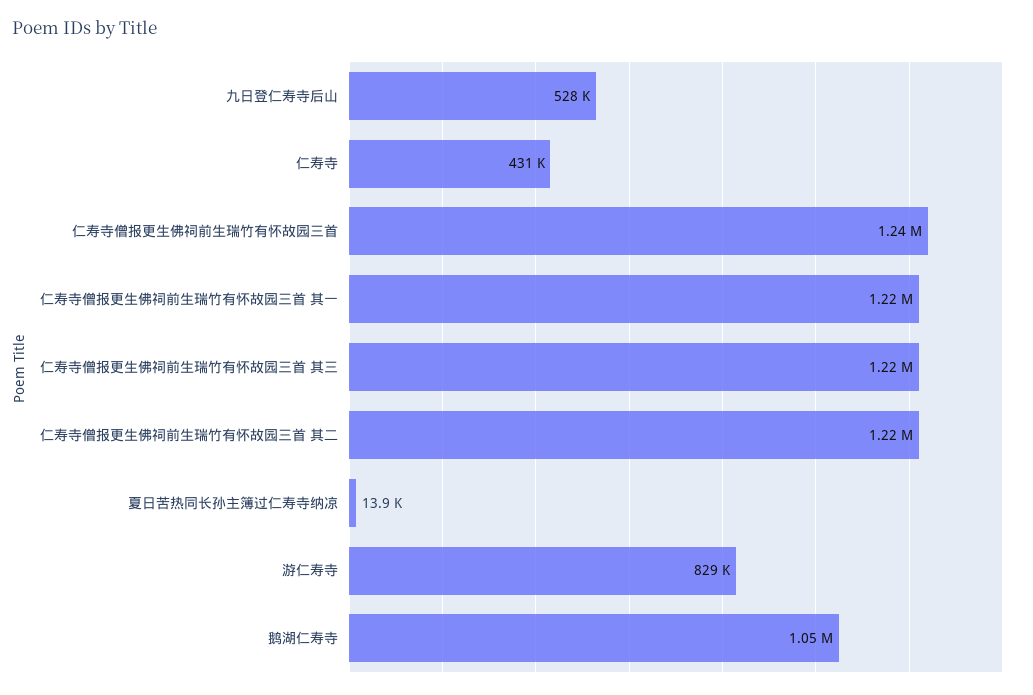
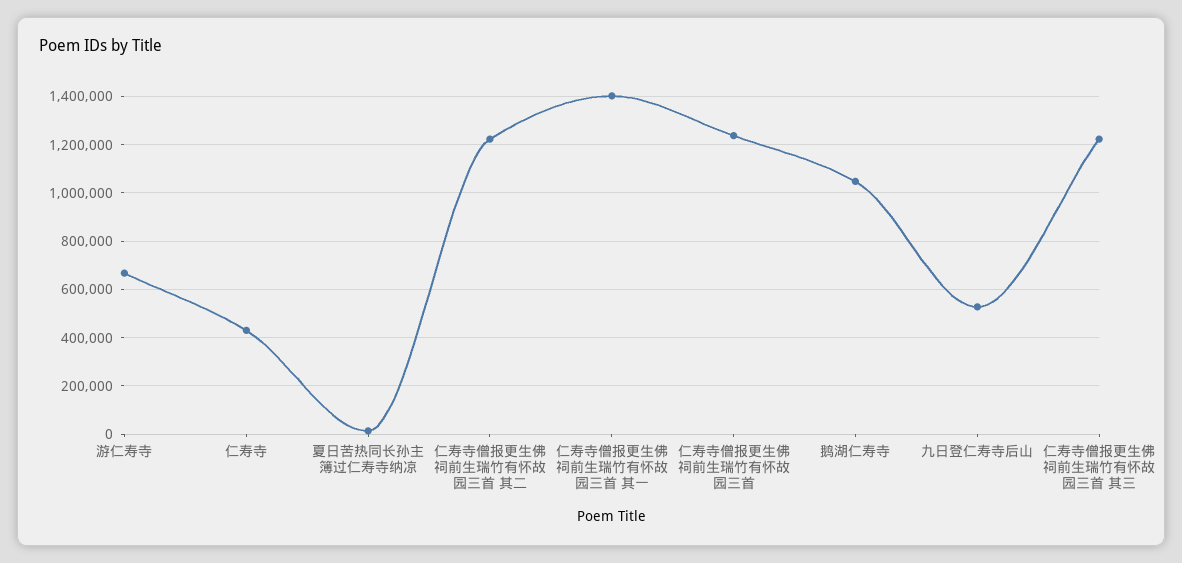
  {
    "九日登仁寿寺后山": 528000,
    "仁寿寺": 431000,
    "仁寿寺僧报更生佛祠前生瑞竹有怀故园三首": 1240000,
-   "仁寿寺僧报更生佛祠前生瑞竹有怀故园三首 其一": 1220000,
+   "仁寿寺僧报更生佛祠前生瑞竹有怀故园三首 其一": 1400000,
    "仁寿寺僧报更生佛祠前生瑞竹有怀故园三首 其三": 1220000,
    "仁寿寺僧报更生佛祠前生瑞竹有怀故园三首 其二": 1220000,
    "夏日苦热同长孙主簿过仁寿寺纳凉": 13900,
-   "游仁寿寺": 829000,
+   "游仁寿寺": 675000,
    "鹅湖仁寿寺": 1050000
  }

